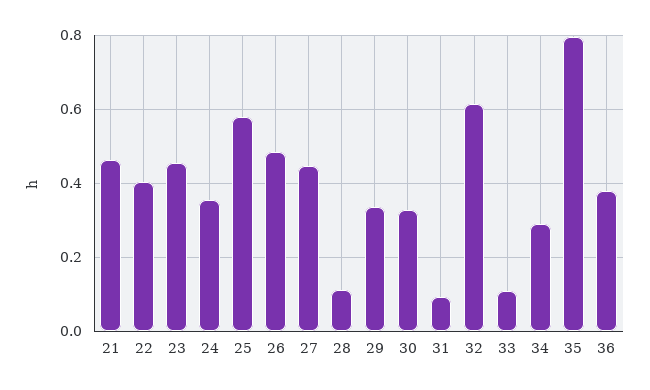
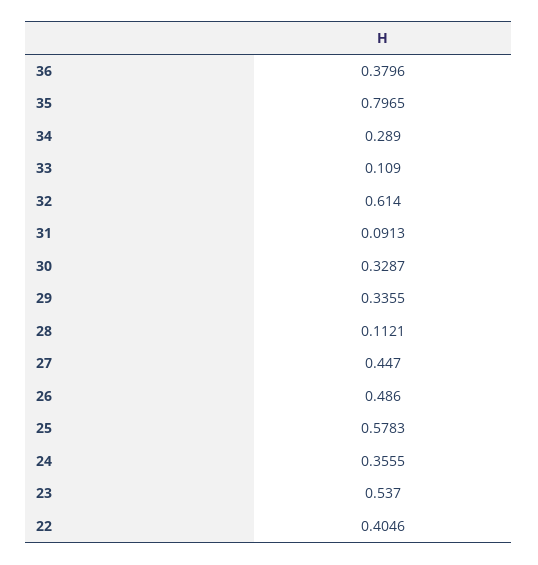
  {
-   "21": 0.46,
    "22": 0.4046,
-   "23": 0.46,
+   "23": 0.537,
    "24": 0.3555,
    "25": 0.5783,
    "26": 0.486,
    "27": 0.447,
    "28": 0.1121,
    "29": 0.3355,
    "30": 0.3287,
    "31": 0.0913,
    "32": 0.614,
    "33": 0.109,
    "34": 0.289,
    "35": 0.7965,
    "36": 0.3796
  }

